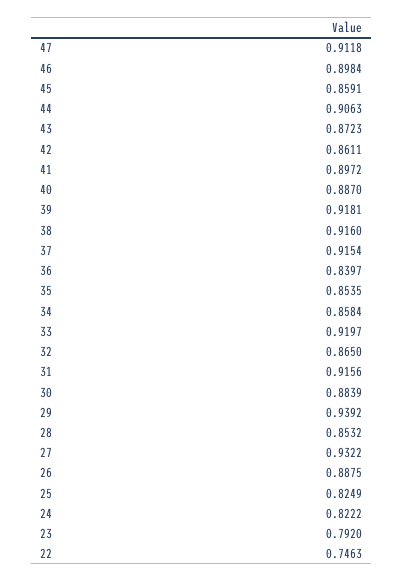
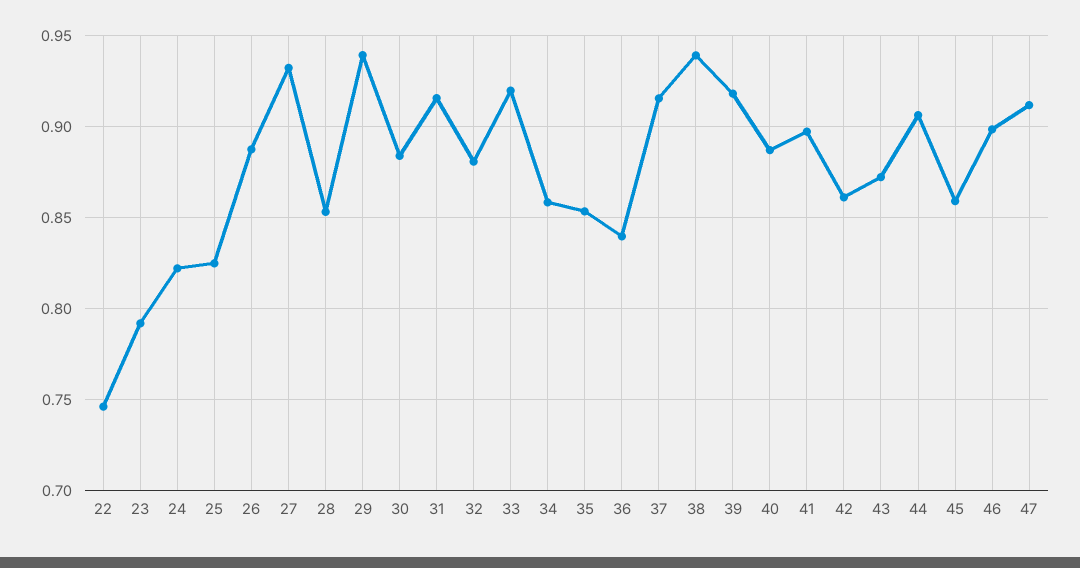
  {
    "47": 0.9118,
    "46": 0.8984,
    "45": 0.8591,
    "44": 0.9063,
    "43": 0.8723,
    "42": 0.8611,
    "41": 0.8972,
    "40": 0.887,
    "39": 0.9181,
-   "38": 0.916,
+   "38": 0.94,
    "37": 0.9154,
    "36": 0.8397,
    "35": 0.8535,
    "34": 0.8584,
    "33": 0.9197,
-   "32": 0.865,
+   "32": 0.88,
    "31": 0.9156,
    "30": 0.8839,
    "29": 0.9392,
    "28": 0.8532,
    "27": 0.9322,
    "26": 0.8875,
    "25": 0.8249,
    "24": 0.8222,
    "23": 0.792,
    "22": 0.7463
  }

